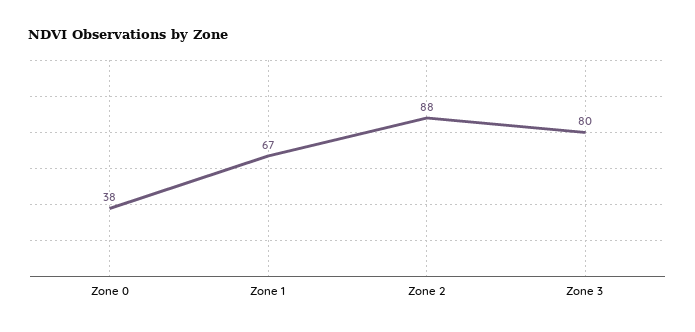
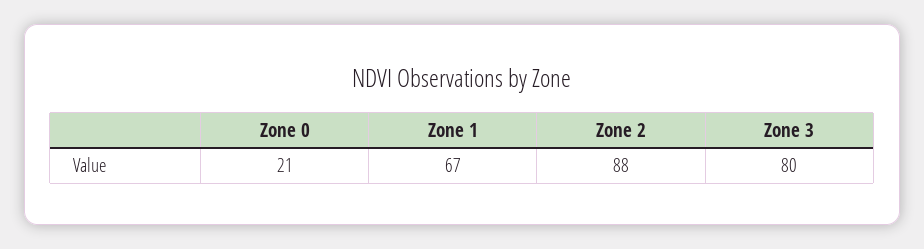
  {
-   "Zone 0": 38,
+   "Zone 0": 21,
    "Zone 1": 67,
    "Zone 2": 88,
    "Zone 3": 80
  }

